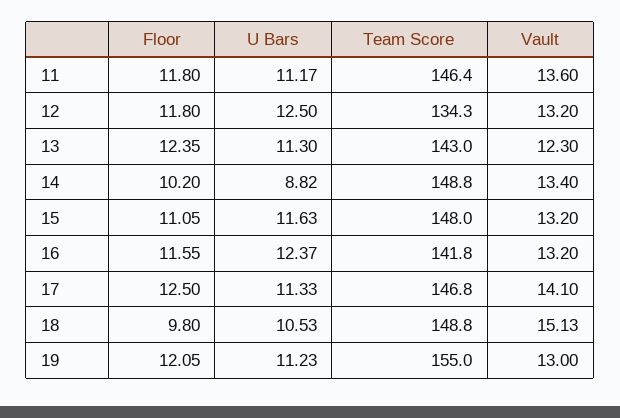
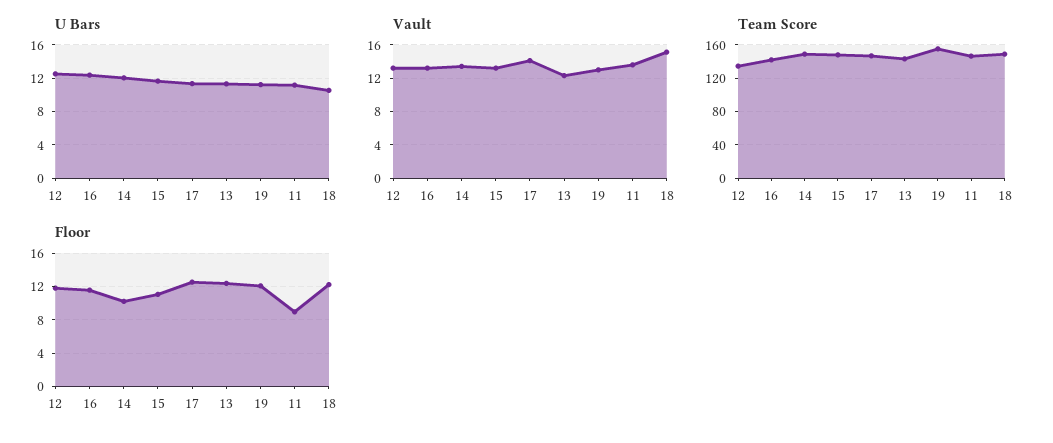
  {
    "Floor": {
-     "11": 11.8,
+     "11": 9,
      "12": 11.8,
      "13": 12.35,
      "14": 10.2,
      "15": 11.05,
      "16": 11.55,
      "17": 12.5,
-     "18": 9.8,
+     "18": 12,
      "19": 12.05
    },
    "U Bars": {
      "11": 11.17,
      "12": 12.5,
      "13": 11.3,
-     "14": 8.82,
+     "14": 12,
      "15": 11.63,
      "16": 12.37,
      "17": 11.33,
      "18": 10.53,
      "19": 11.23
    },
    "Team Score": {
      "11": 146.4,
      "12": 134.3,
      "13": 143,
      "14": 148.8,
      "15": 148,
      "16": 141.8,
      "17": 146.8,
      "18": 148.8,
      "19": 155
    },
    "Vault": {
      "11": 13.6,
      "12": 13.2,
      "13": 12.3,
      "14": 13.4,
      "15": 13.2,
      "16": 13.2,
      "17": 14.1,
      "18": 15.13,
      "19": 13
    }
  }

